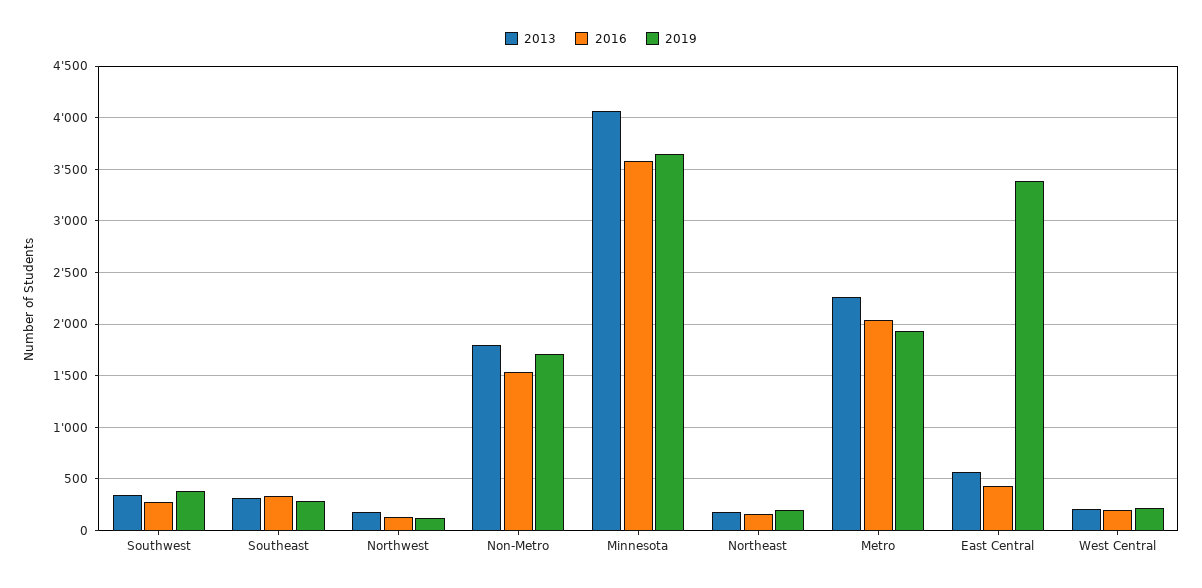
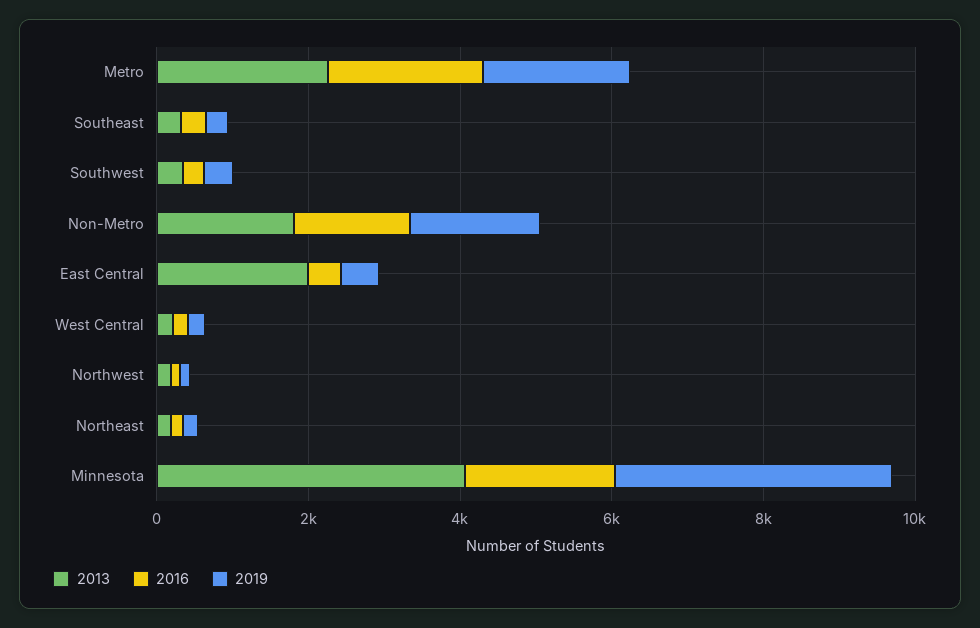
  {
    "2013": {
      "Southwest": 300,
      "Southeast": 300,
      "Northwest": 200,
      "Non-Metro": 1800,
      "Minnesota": 4100,
      "Northeast": 200,
      "Metro": 2300,
-     "East Central": 600,
+     "East Central": 2000,
      "West Central": 200
    },
    "2016": {
      "Southwest": 300,
      "Southeast": 300,
      "Northwest": 100,
      "Non-Metro": 1500,
-     "Minnesota": 3600,
+     "Minnesota": 2000,
      "Northeast": 200,
      "Metro": 2000,
      "East Central": 400,
      "West Central": 200
    },
    "2019": {
      "Southwest": 400,
      "Southeast": 300,
      "Northwest": 100,
      "Non-Metro": 1700,
      "Minnesota": 3600,
      "Northeast": 200,
      "Metro": 1900,
-     "East Central": 3400,
+     "East Central": 500,
      "West Central": 200
    }
  }

